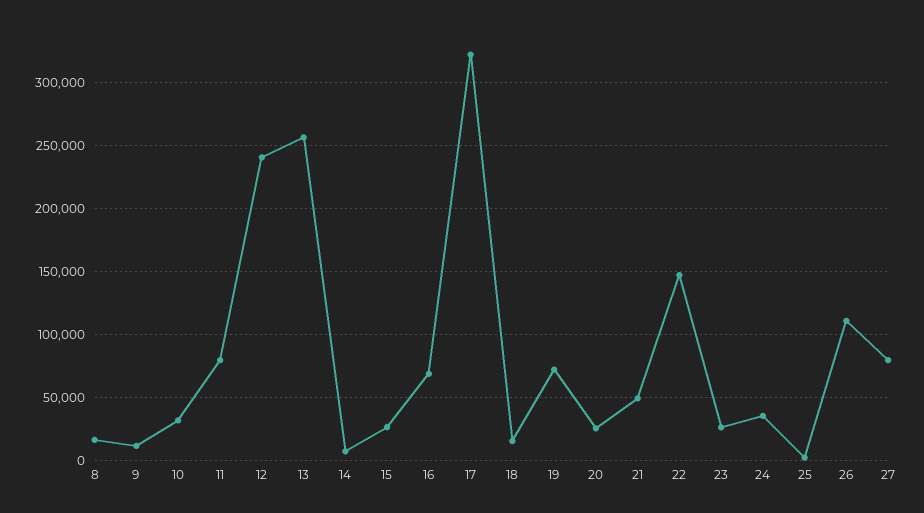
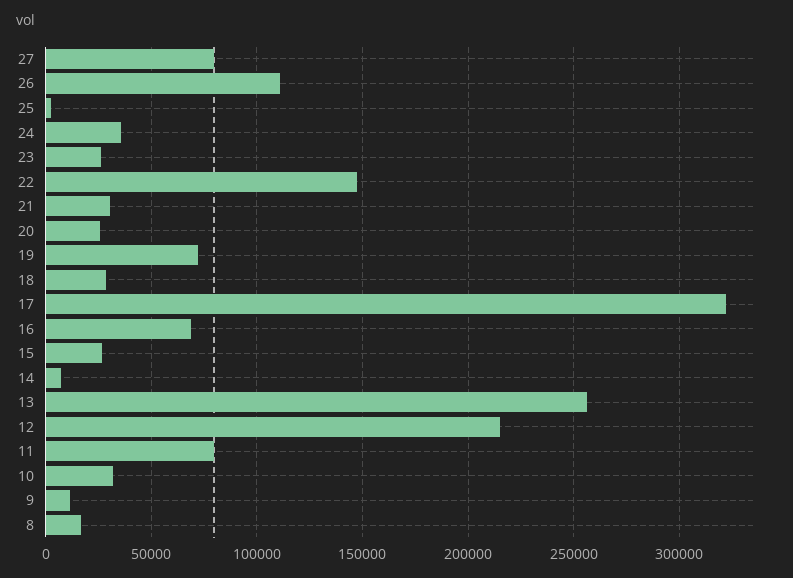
  {
    "8": 15000,
    "9": 10000,
    "10": 30000,
    "11": 80000,
-   "12": 240000,
+   "12": 215000,
    "13": 255000,
    "14": 5000,
    "15": 25000,
    "16": 70000,
    "17": 320000,
-   "18": 15000,
+   "18": 30000,
    "19": 70000,
    "20": 25000,
-   "21": 50000,
+   "21": 30000,
    "22": 145000,
    "23": 25000,
    "24": 35000,
    "25": 0,
    "26": 110000,
    "27": 80000
  }

